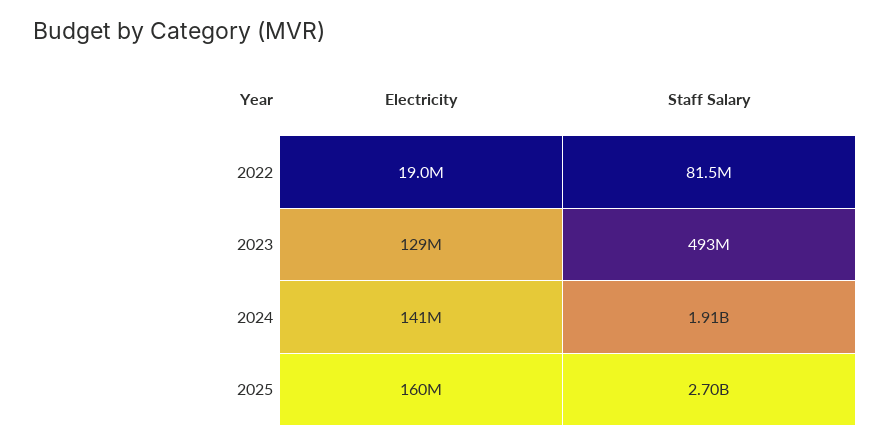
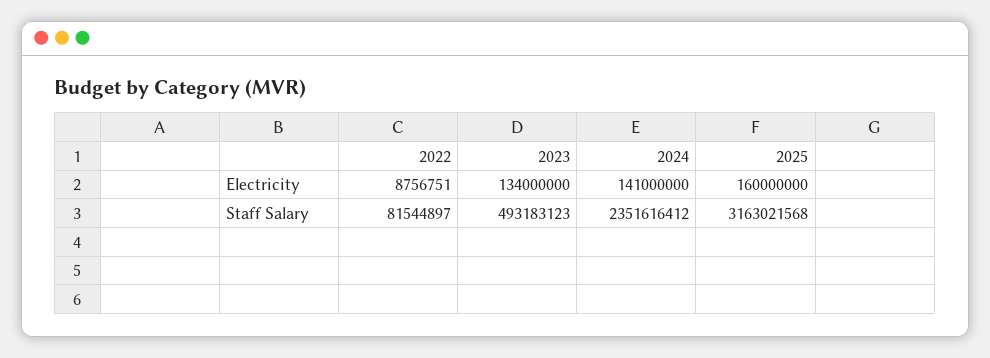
  {
    "Electricity": {
-     "2022": 19000000,
+     "2022": 8756751,
-     "2023": 129000000,
+     "2023": 134000000,
      "2024": 141000000,
      "2025": 160000000
    },
    "Staff Salary": {
      "2022": 81544897,
      "2023": 493183123,
-     "2024": 1910000000,
+     "2024": 2351616412,
-     "2025": 2700000000
+     "2025": 3163021568
    }
  }

